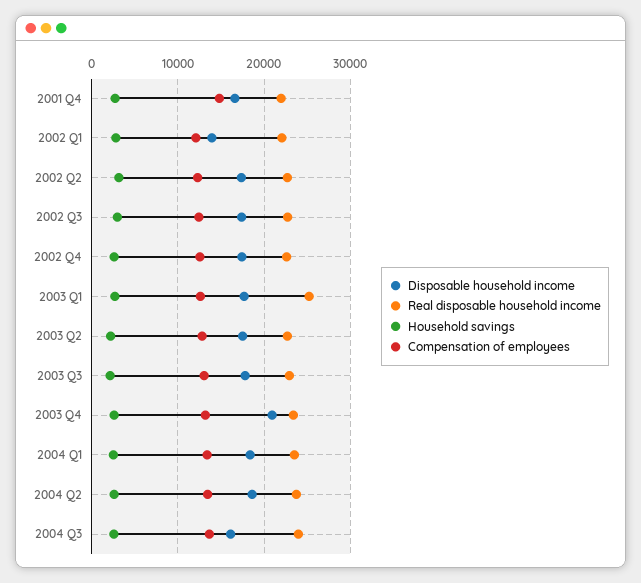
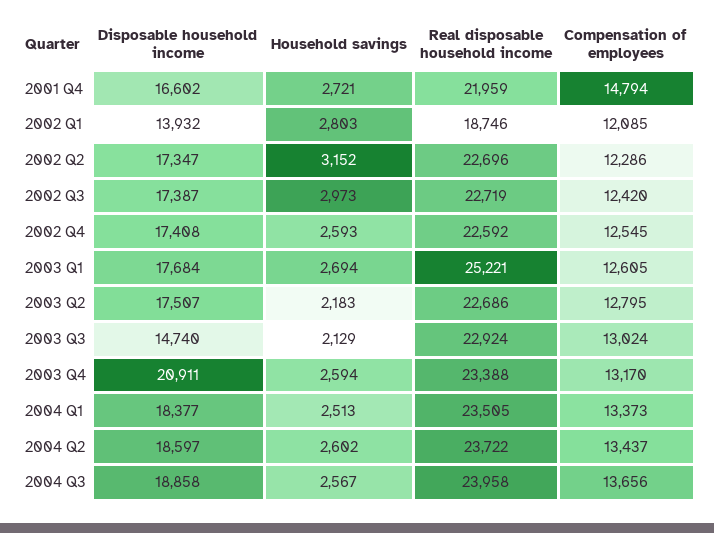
  {
    "Disposable household income": {
      "2001 Q4": 16602,
      "2002 Q1": 13932,
      "2002 Q2": 17347,
      "2002 Q3": 17387,
      "2002 Q4": 17408,
      "2003 Q1": 17684,
      "2003 Q2": 17507,
-     "2003 Q3": 18000,
+     "2003 Q3": 14740,
      "2003 Q4": 20911,
      "2004 Q1": 18377,
      "2004 Q2": 18597,
-     "2004 Q3": 16000
+     "2004 Q3": 18858
    },
    "Real disposable household income": {
      "2001 Q4": 21959,
-     "2002 Q1": 22000,
+     "2002 Q1": 18746,
      "2002 Q2": 22696,
      "2002 Q3": 22719,
      "2002 Q4": 22592,
      "2003 Q1": 25221,
      "2003 Q2": 22686,
      "2003 Q3": 22924,
      "2003 Q4": 23388,
      "2004 Q1": 23505,
      "2004 Q2": 23722,
      "2004 Q3": 23958
    },
    "Household savings": {
      "2001 Q4": 2721,
      "2002 Q1": 2803,
      "2002 Q2": 3152,
      "2002 Q3": 2973,
      "2002 Q4": 2593,
      "2003 Q1": 2694,
      "2003 Q2": 2183,
      "2003 Q3": 2129,
      "2003 Q4": 2594,
      "2004 Q1": 2513,
      "2004 Q2": 2602,
      "2004 Q3": 2567
    },
    "Compensation of employees": {
      "2001 Q4": 14794,
      "2002 Q1": 12085,
      "2002 Q2": 12286,
      "2002 Q3": 12420,
      "2002 Q4": 12545,
      "2003 Q1": 12605,
      "2003 Q2": 12795,
      "2003 Q3": 13024,
      "2003 Q4": 13170,
      "2004 Q1": 13373,
      "2004 Q2": 13437,
      "2004 Q3": 13656
    }
  }

